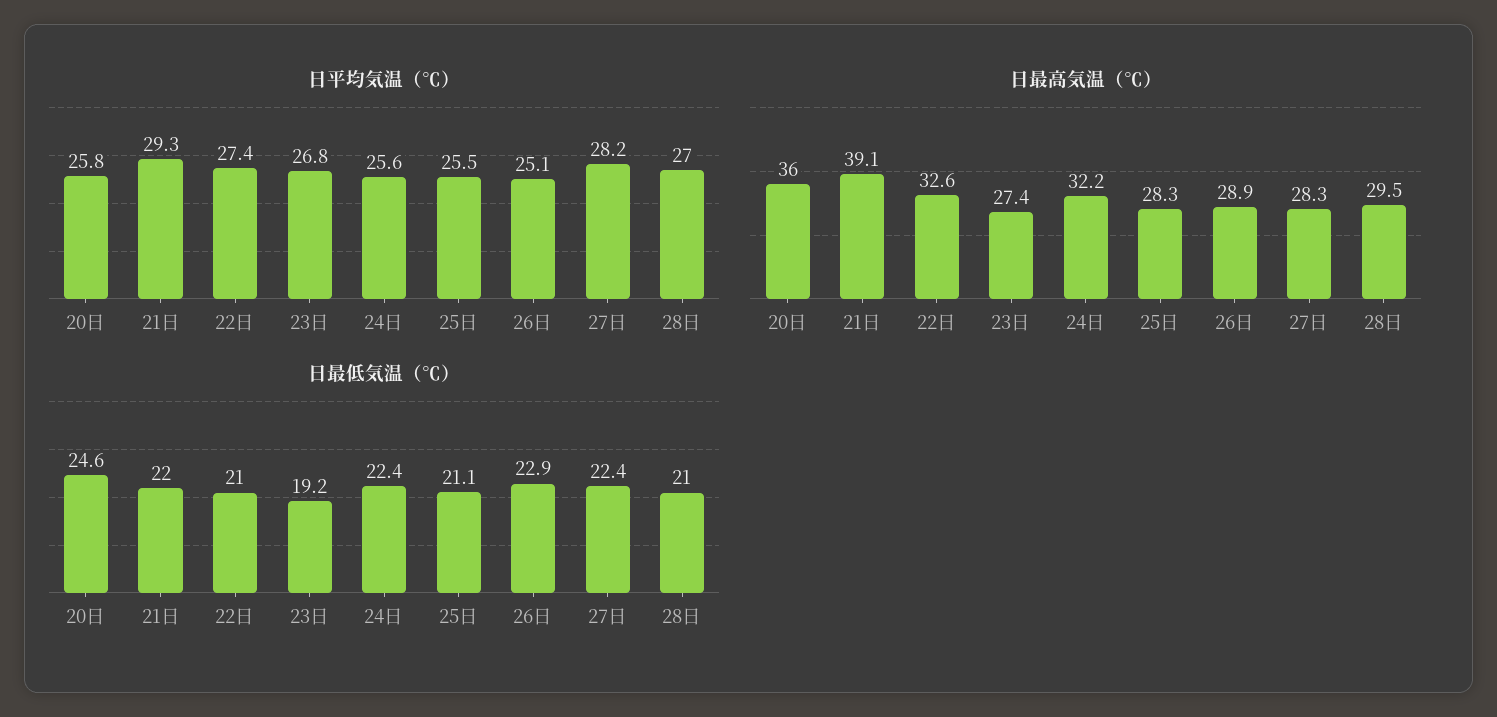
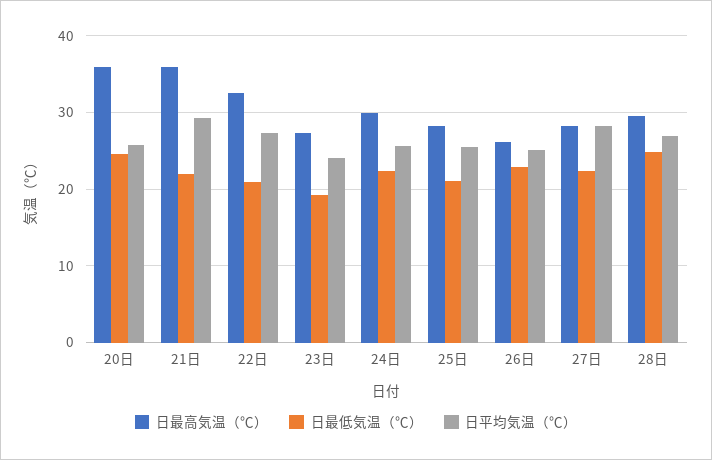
  {
    "日平均気温（℃）": {
      "20日": 25.8,
      "21日": 29.3,
      "22日": 27.4,
-     "23日": 26.8,
+     "23日": 24,
      "24日": 25.6,
      "25日": 25.5,
      "26日": 25.1,
      "27日": 28.2,
      "28日": 27
    },
    "日最高気温（℃）": {
      "20日": 36,
-     "21日": 39.1,
+     "21日": 36,
      "22日": 32.6,
      "23日": 27.4,
-     "24日": 32.2,
+     "24日": 30,
      "25日": 28.3,
-     "26日": 28.9,
+     "26日": 26,
      "27日": 28.3,
      "28日": 29.5
    },
    "日最低気温（℃）": {
      "20日": 24.6,
      "21日": 22,
      "22日": 21,
      "23日": 19.2,
      "24日": 22.4,
      "25日": 21.1,
      "26日": 22.9,
      "27日": 22.4,
-     "28日": 21
+     "28日": 25
    }
  }

